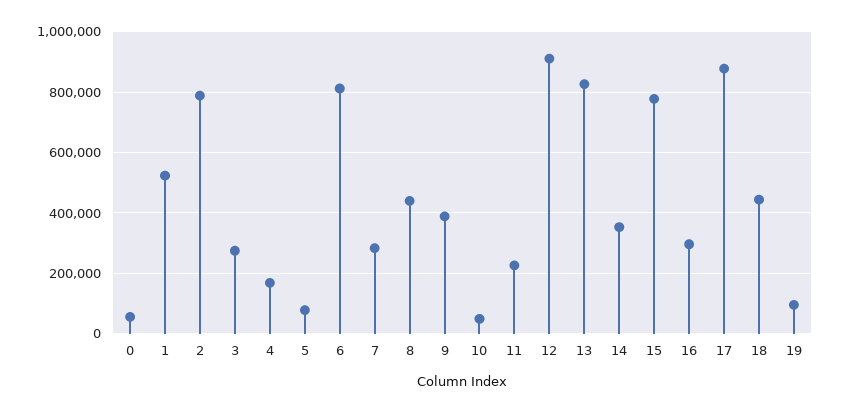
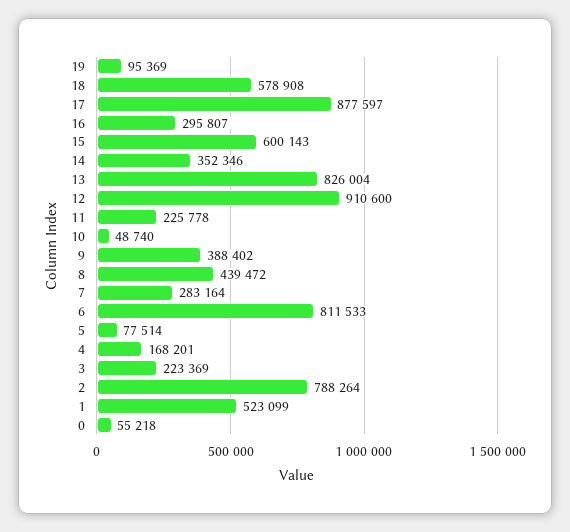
  {
    "0": 55218,
    "1": 523099,
    "2": 788264,
-   "3": 280000,
+   "3": 223369,
    "4": 168201,
    "5": 77514,
    "6": 811533,
    "7": 283164,
    "8": 439472,
    "9": 388402,
    "10": 48740,
    "11": 225778,
    "12": 910600,
    "13": 826004,
    "14": 352346,
-   "15": 780000,
+   "15": 600143,
    "16": 295807,
    "17": 877597,
-   "18": 440000,
+   "18": 578908,
    "19": 95369
  }

